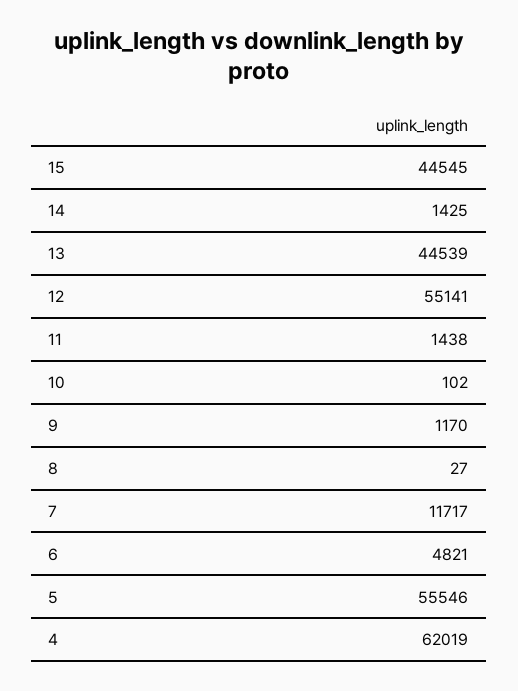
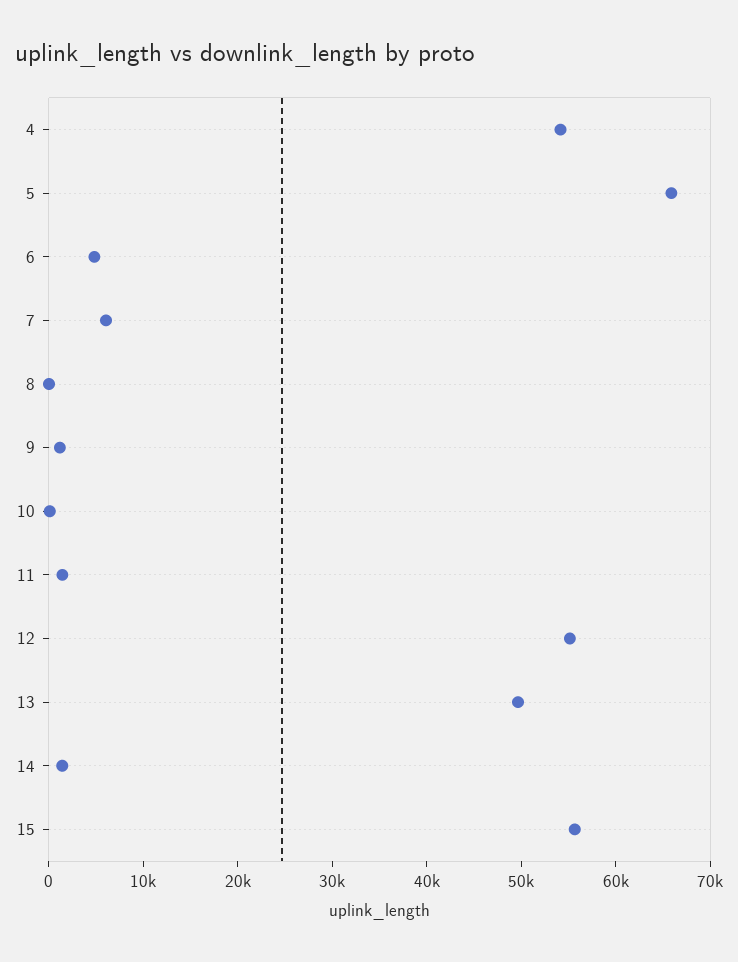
  {
-   "15": 44545,
+   "15": 56000,
    "14": 1425,
-   "13": 44539,
+   "13": 50000,
    "12": 55141,
    "11": 1438,
    "10": 102,
    "9": 1170,
    "8": 27,
-   "7": 11717,
+   "7": 6000,
    "6": 4821,
-   "5": 55546,
+   "5": 66000,
-   "4": 62019
+   "4": 54000
  }

